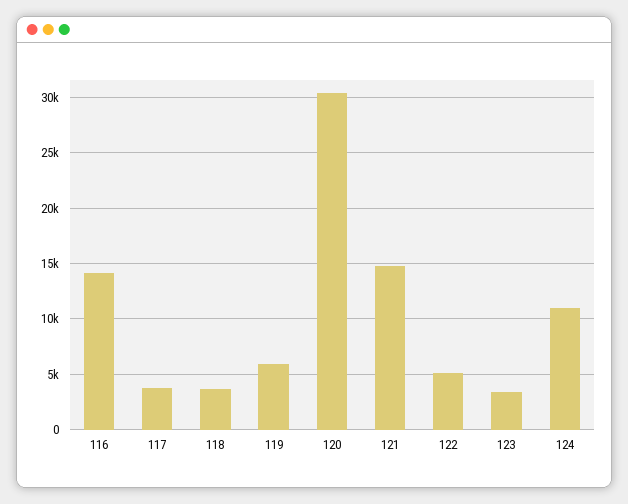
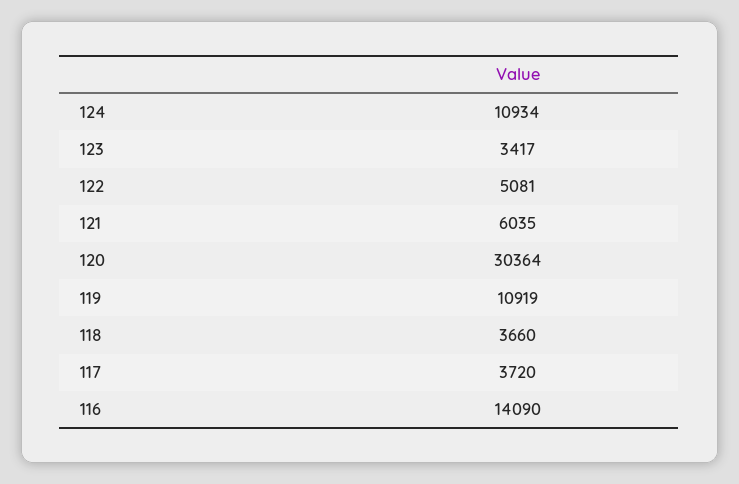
  {
    "116": 14090,
    "117": 3720,
    "118": 3660,
-   "119": 6000,
+   "119": 10919,
    "120": 30364,
-   "121": 15000,
+   "121": 6035,
    "122": 5081,
    "123": 3417,
    "124": 10934
  }

